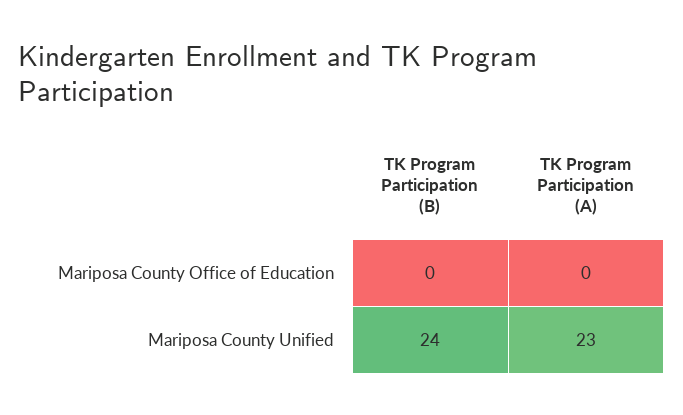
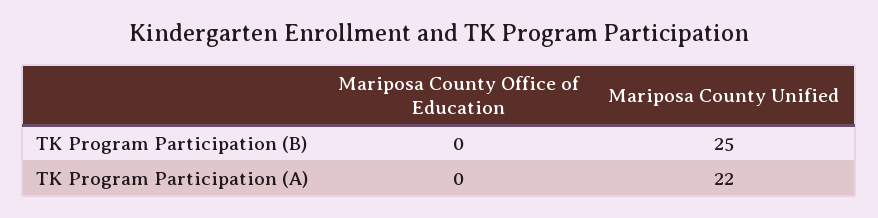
  {
    "TK Program Participation (B)": {
      "Mariposa County Office of Education": 0,
-     "Mariposa County Unified": 24
+     "Mariposa County Unified": 25
    },
    "TK Program Participation (A)": {
      "Mariposa County Office of Education": 0,
-     "Mariposa County Unified": 23
+     "Mariposa County Unified": 22
    }
  }

